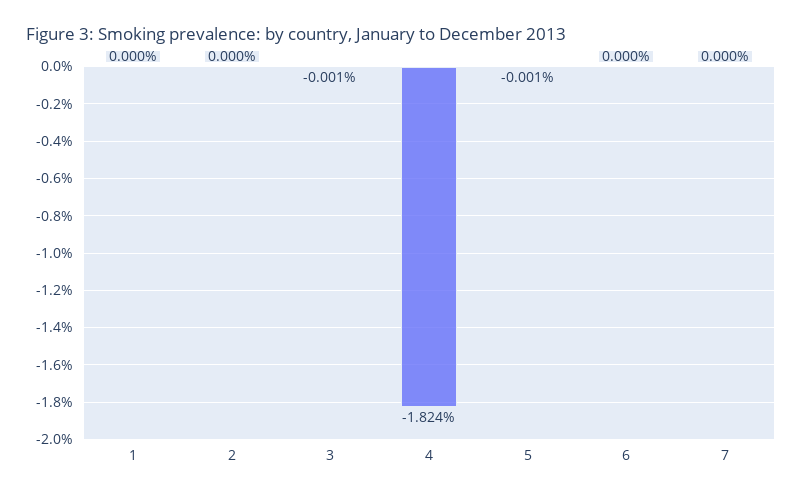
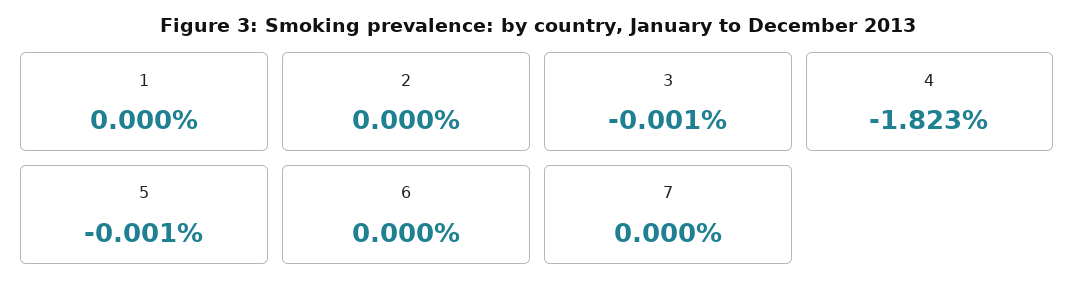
  {
    "1": 0,
    "2": 0,
    "3": -0.001,
-   "4": -1.824,
+   "4": -1.823,
    "5": -0.001,
    "6": 0,
    "7": 0
  }

